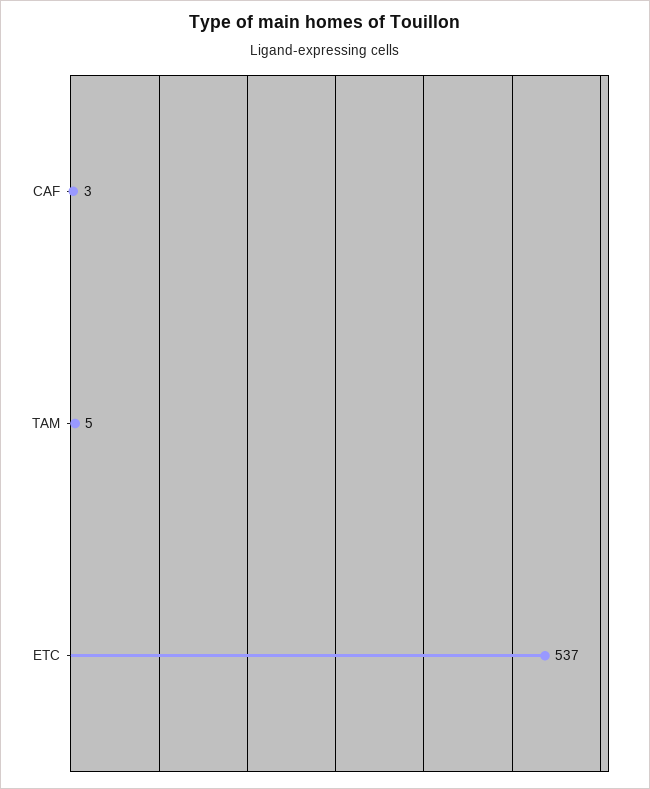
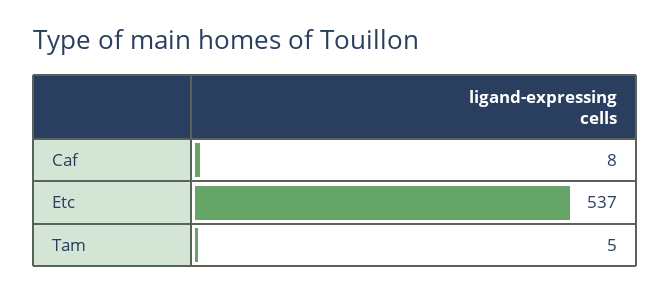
  {
-   "CAF": 3,
+   "CAF": 8,
    "TAM": 5,
    "ETC": 537
  }

